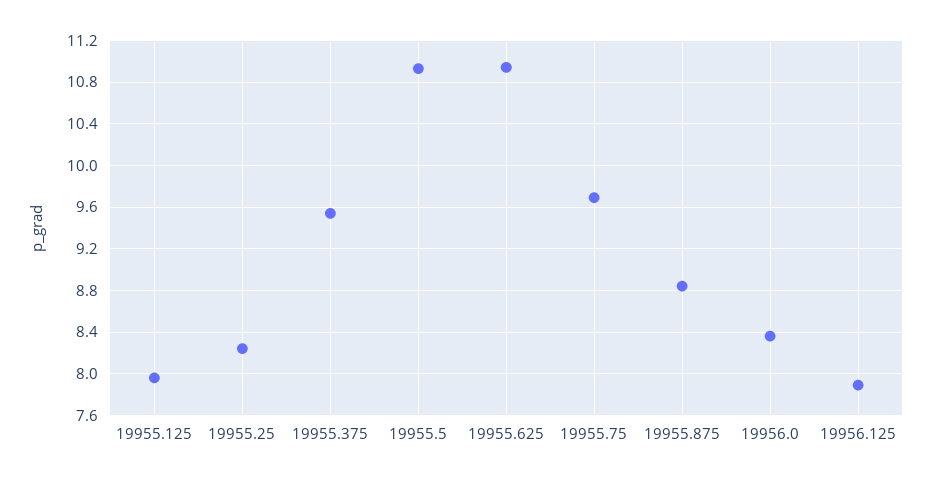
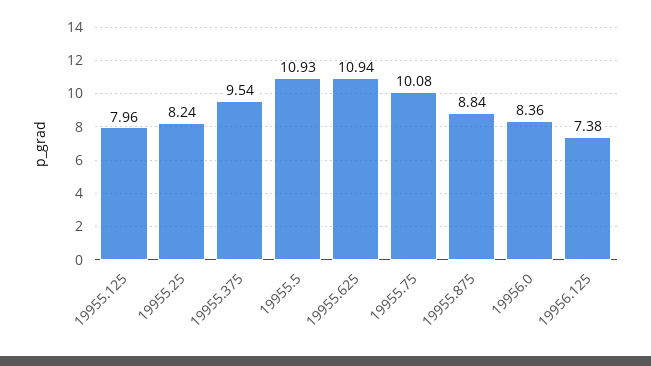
  {
    "19955.125": 7.96,
    "19955.25": 8.24,
    "19955.375": 9.54,
    "19955.5": 10.93,
    "19955.625": 10.94,
-   "19955.75": 9.7,
+   "19955.75": 10.08,
    "19955.875": 8.84,
    "19956.0": 8.36,
-   "19956.125": 7.9
+   "19956.125": 7.38
  }

